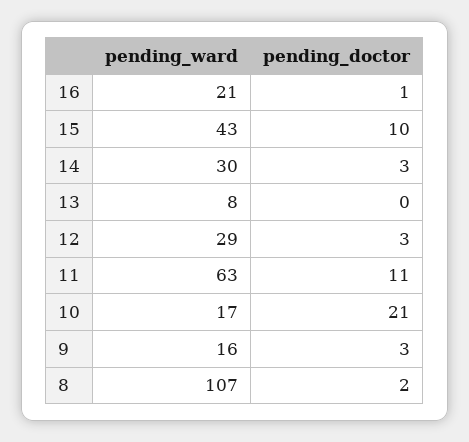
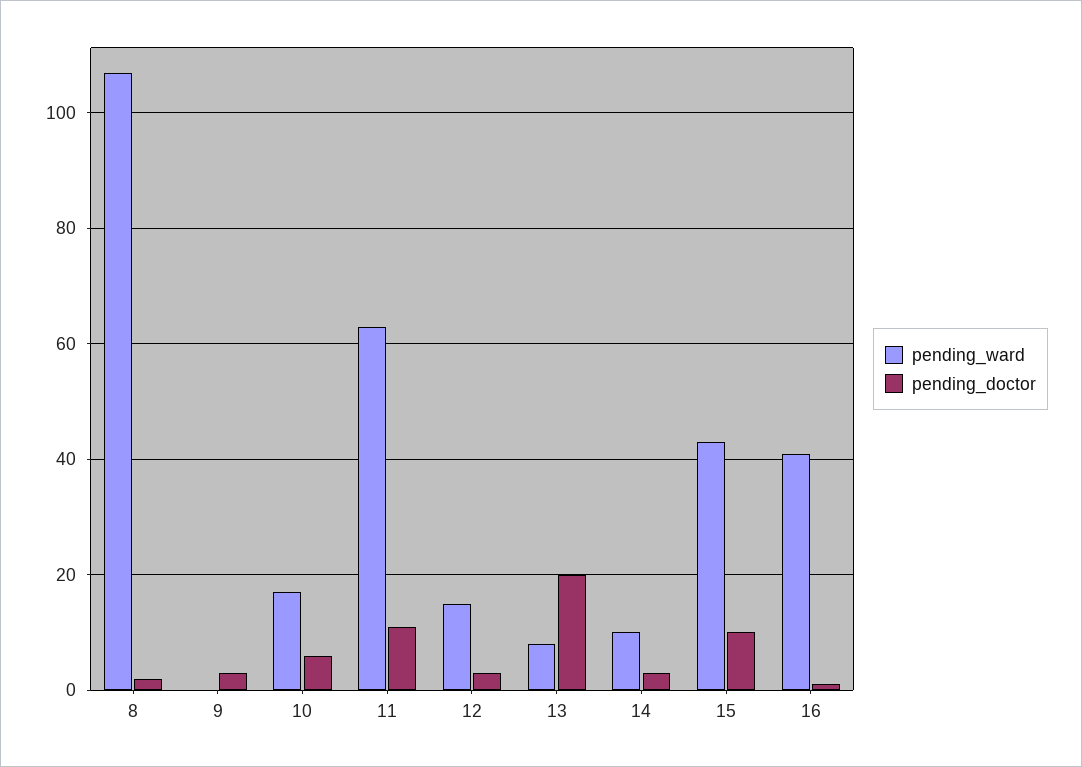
  {
    "pending_ward": {
-     "16": 21,
+     "16": 40,
      "15": 43,
-     "14": 30,
+     "14": 10,
      "13": 8,
-     "12": 29,
+     "12": 15,
      "11": 63,
      "10": 17,
-     "9": 16,
+     "9": 0,
      "8": 107
    },
    "pending_doctor": {
      "16": 1,
      "15": 10,
      "14": 3,
-     "13": 0,
+     "13": 20,
      "12": 3,
      "11": 11,
-     "10": 21,
+     "10": 5,
      "9": 3,
      "8": 2
    }
  }

